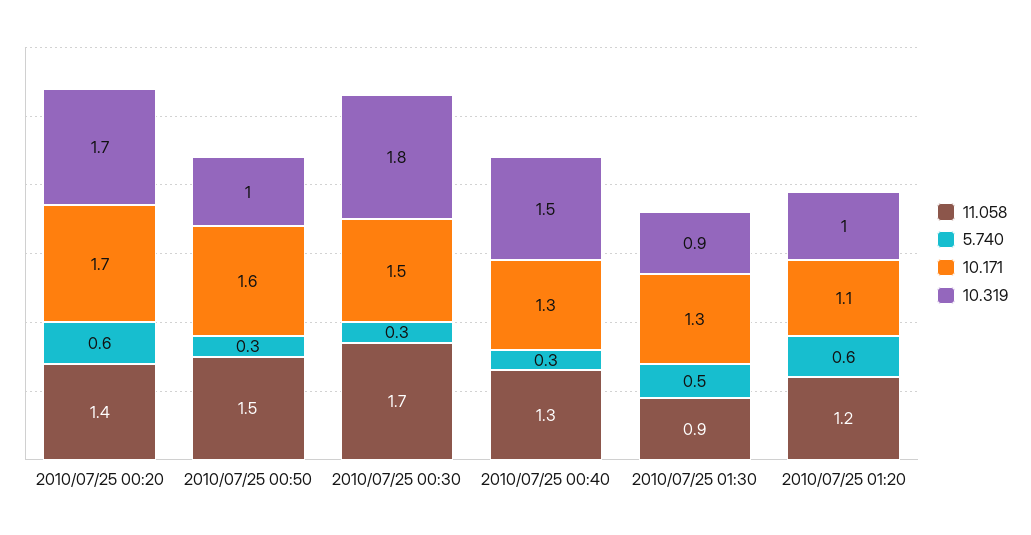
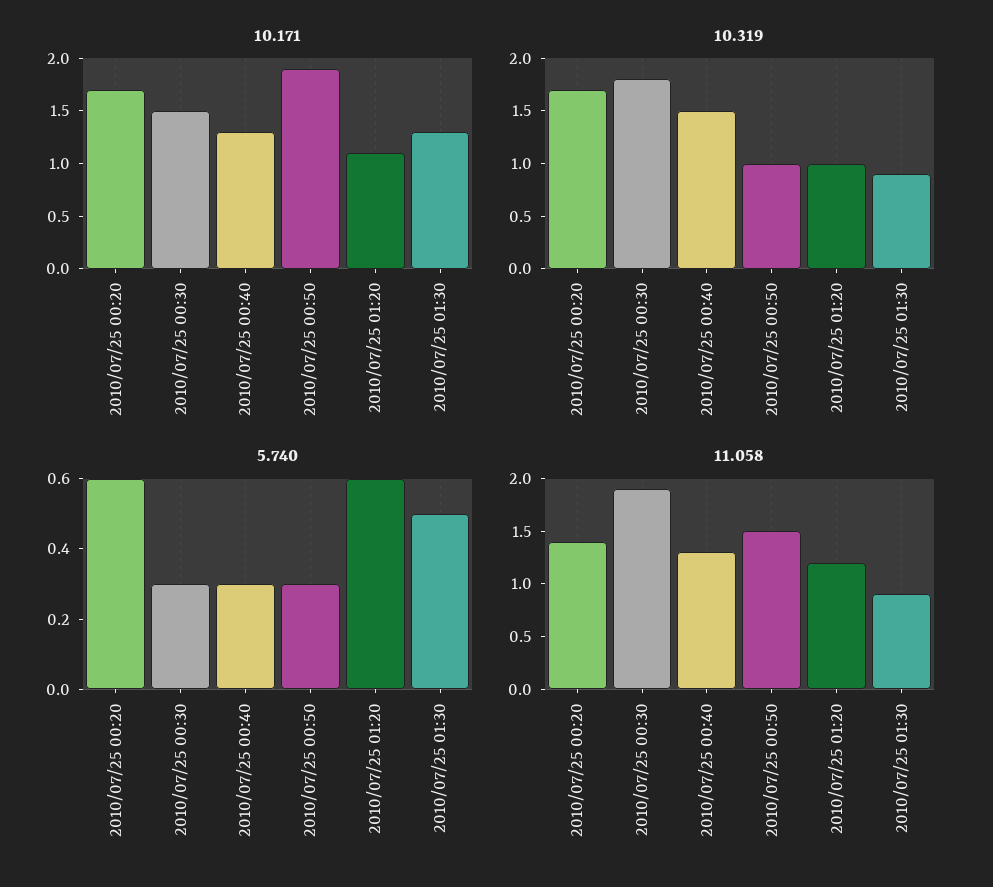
  {
    "11.058": {
      "2010/07/25 00:20": 1.4,
      "2010/07/25 00:50": 1.5,
-     "2010/07/25 00:30": 1.7,
+     "2010/07/25 00:30": 1.9,
      "2010/07/25 00:40": 1.3,
      "2010/07/25 01:30": 0.9,
      "2010/07/25 01:20": 1.2
    },
    "5.740": {
      "2010/07/25 00:20": 0.6,
      "2010/07/25 00:50": 0.3,
      "2010/07/25 00:30": 0.3,
      "2010/07/25 00:40": 0.3,
      "2010/07/25 01:30": 0.5,
      "2010/07/25 01:20": 0.6
    },
    "10.171": {
      "2010/07/25 00:20": 1.7,
-     "2010/07/25 00:50": 1.6,
+     "2010/07/25 00:50": 1.9,
      "2010/07/25 00:30": 1.5,
      "2010/07/25 00:40": 1.3,
      "2010/07/25 01:30": 1.3,
      "2010/07/25 01:20": 1.1
    },
    "10.319": {
      "2010/07/25 00:20": 1.7,
      "2010/07/25 00:50": 1,
      "2010/07/25 00:30": 1.8,
      "2010/07/25 00:40": 1.5,
      "2010/07/25 01:30": 0.9,
      "2010/07/25 01:20": 1
    }
  }

